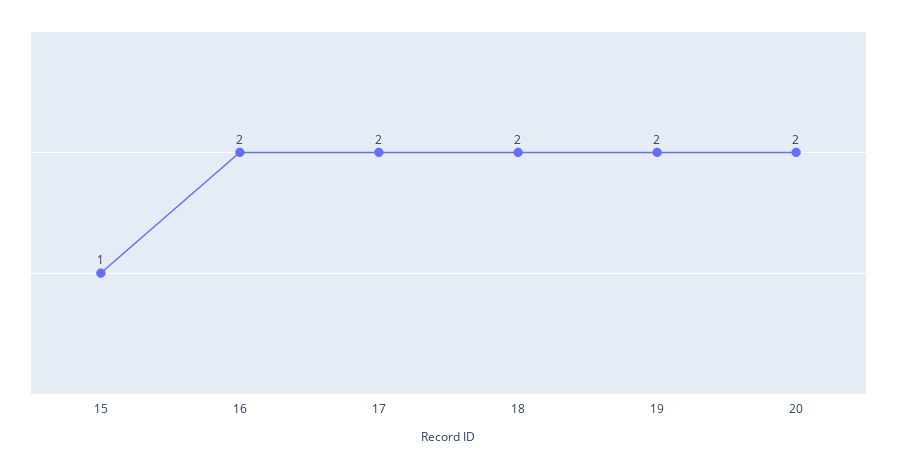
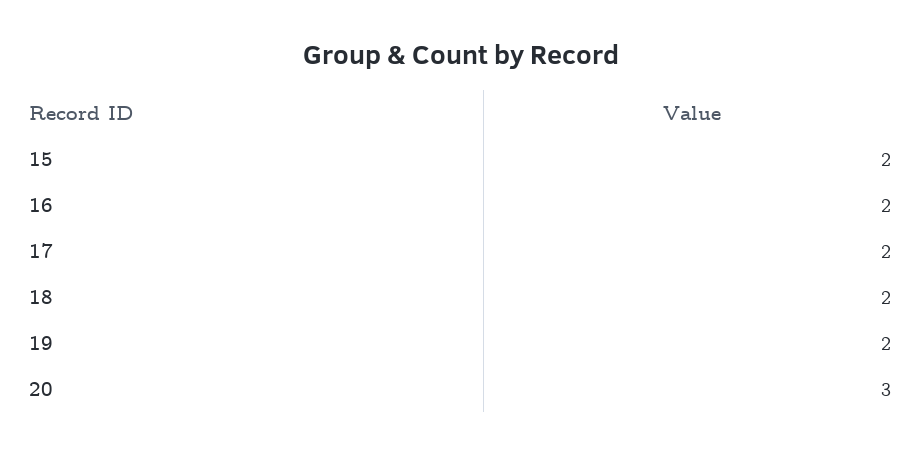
  {
-   "15": 1,
+   "15": 2,
    "16": 2,
    "17": 2,
    "18": 2,
    "19": 2,
-   "20": 2
+   "20": 3
  }

